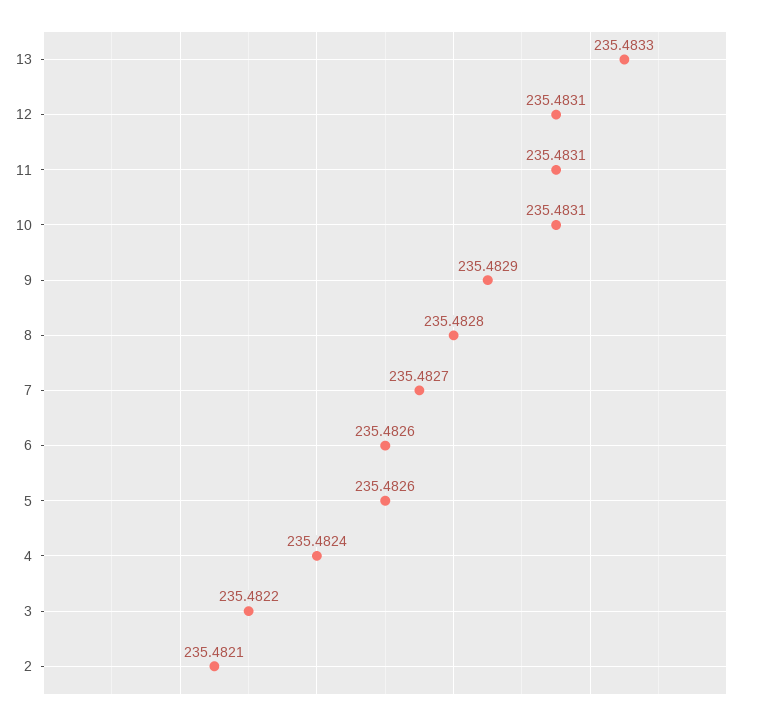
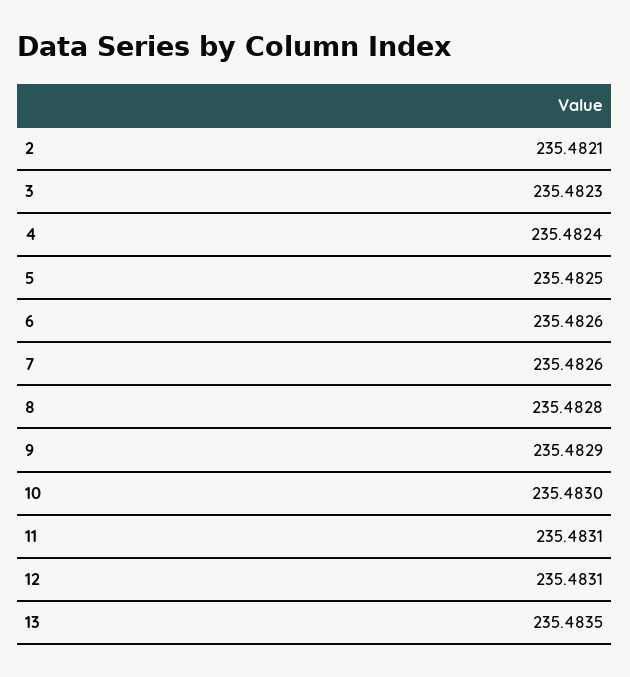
  {
-   "13": 235.4833,
+   "13": 235.4835,
    "12": 235.4831,
    "11": 235.4831,
-   "10": 235.4831,
+   "10": 235.483,
    "9": 235.4829,
    "8": 235.4828,
-   "7": 235.4827,
+   "7": 235.4826,
    "6": 235.4826,
-   "5": 235.4826,
+   "5": 235.4825,
    "4": 235.4824,
-   "3": 235.4822,
+   "3": 235.4823,
    "2": 235.4821
  }

